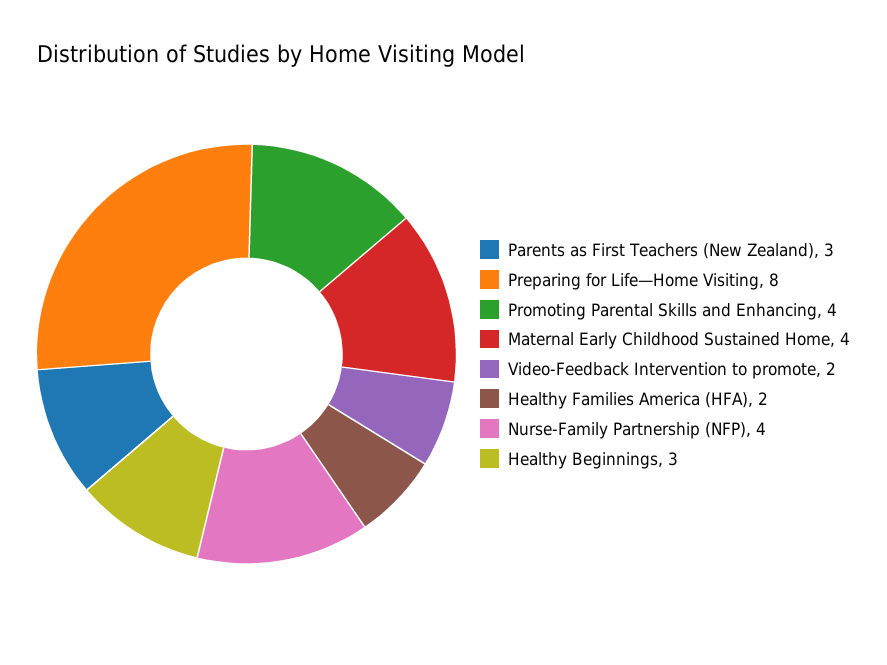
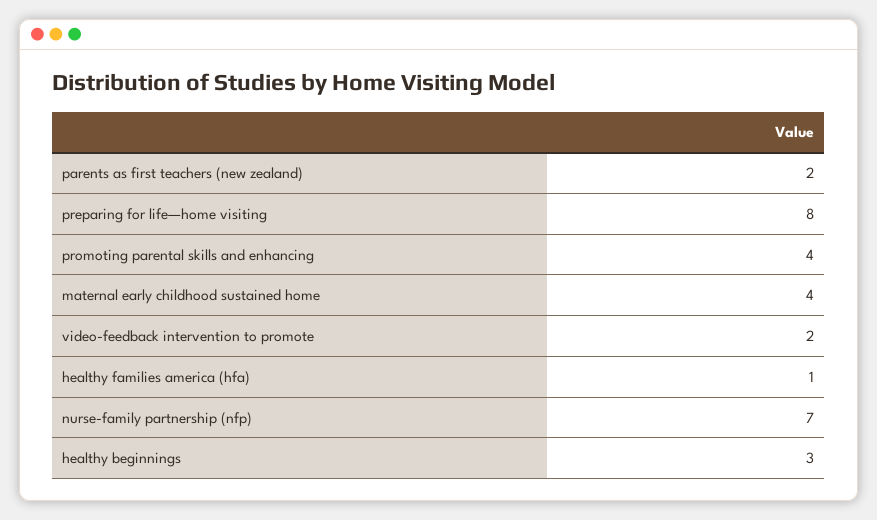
  {
-   "Parents as First Teachers (New Zealand)": 3,
+   "Parents as First Teachers (New Zealand)": 2,
    "Preparing for Life—Home Visiting": 8,
    "Promoting Parental Skills and Enhancing": 4,
    "Maternal Early Childhood Sustained Home": 4,
    "Video-Feedback Intervention to promote": 2,
-   "Healthy Families America (HFA)": 2,
+   "Healthy Families America (HFA)": 1,
-   "Nurse-Family Partnership (NFP)": 4,
+   "Nurse-Family Partnership (NFP)": 7,
    "Healthy Beginnings": 3
  }

